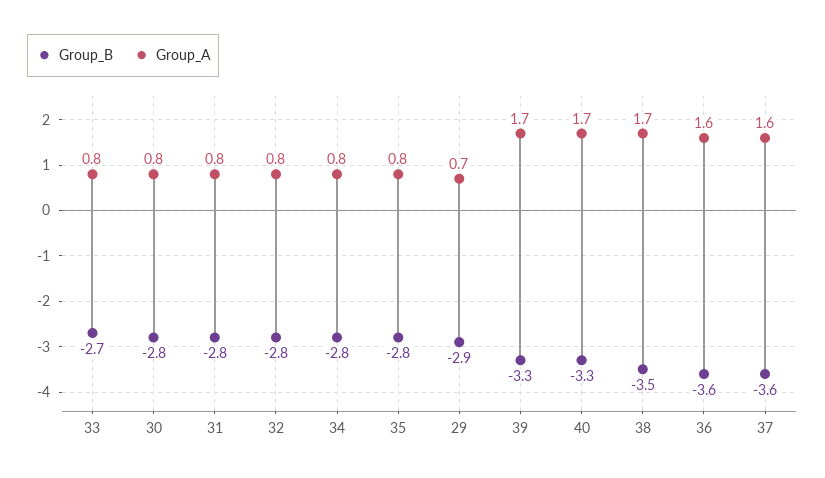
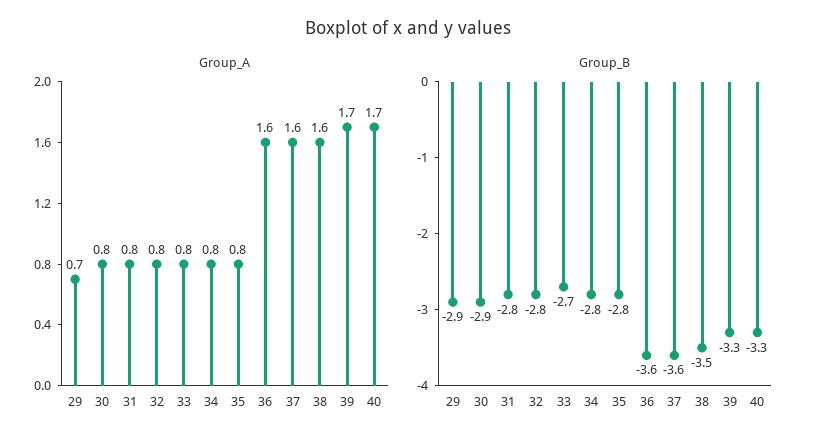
  {
    "Group_B": {
      "33": -2.7,
-     "30": -2.8,
+     "30": -2.9,
      "31": -2.8,
      "32": -2.8,
      "34": -2.8,
      "35": -2.8,
      "29": -2.9,
      "39": -3.3,
      "40": -3.3,
      "38": -3.5,
      "36": -3.6,
      "37": -3.6
    },
    "Group_A": {
      "33": 0.8,
      "30": 0.8,
      "31": 0.8,
      "32": 0.8,
      "34": 0.8,
      "35": 0.8,
      "29": 0.7,
      "39": 1.7,
      "40": 1.7,
-     "38": 1.7,
+     "38": 1.6,
      "36": 1.6,
      "37": 1.6
    }
  }

